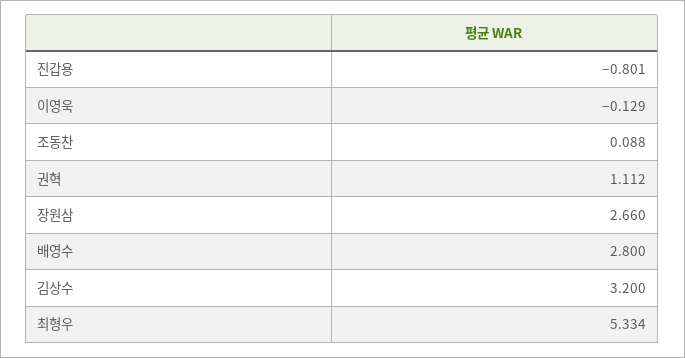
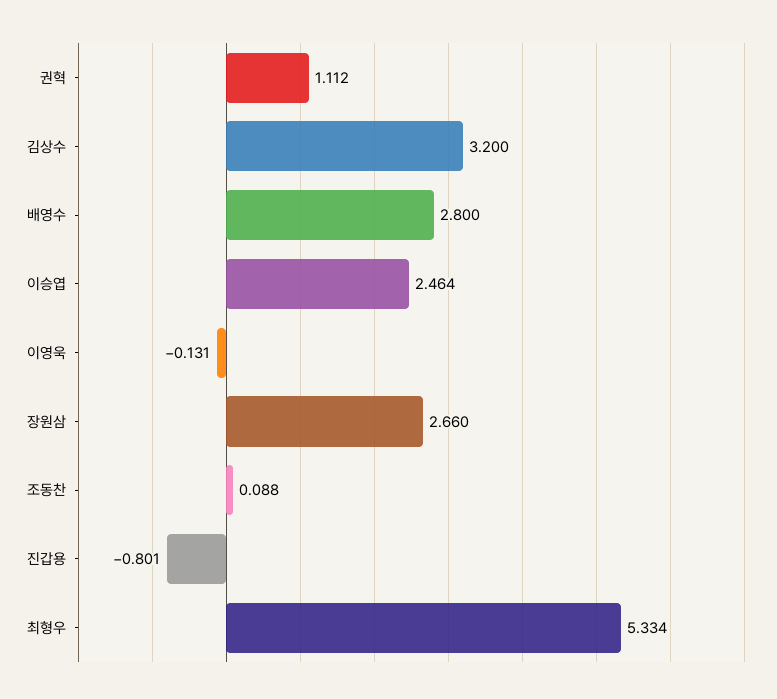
  {
    "진갑용": -0.801,
-   "이영욱": -0.129,
+   "이영욱": -0.131,
    "조동찬": 0.088,
    "권혁": 1.112,
    "장원삼": 2.66,
    "배영수": 2.8,
    "김상수": 3.2,
-   "최형우": 5.334
+   "최형우": 5.334,
+   "이승엽": 2.464
  }

